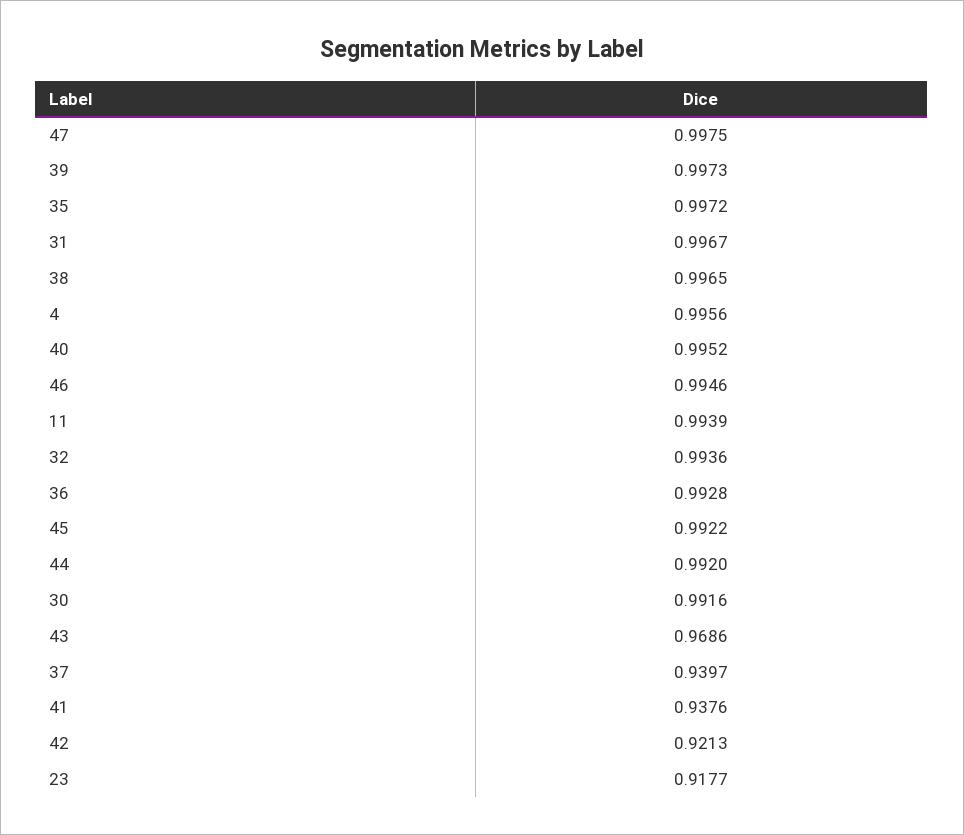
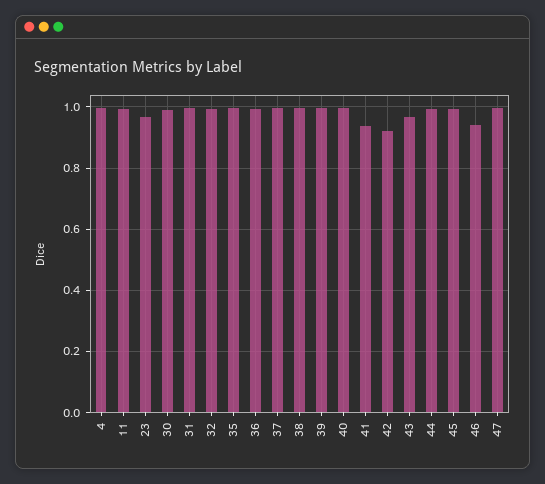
  {
    "47": 0.9975,
    "39": 0.9973,
    "35": 0.9972,
    "31": 0.9967,
    "38": 0.9965,
    "4": 0.9956,
    "40": 0.9952,
-   "46": 0.9946,
+   "46": 0.94,
    "11": 0.9939,
    "32": 0.9936,
    "36": 0.9928,
    "45": 0.9922,
    "44": 0.992,
    "30": 0.9916,
    "43": 0.9686,
-   "37": 0.9397,
+   "37": 1,
    "41": 0.9376,
    "42": 0.9213,
-   "23": 0.9177
+   "23": 0.96
  }

